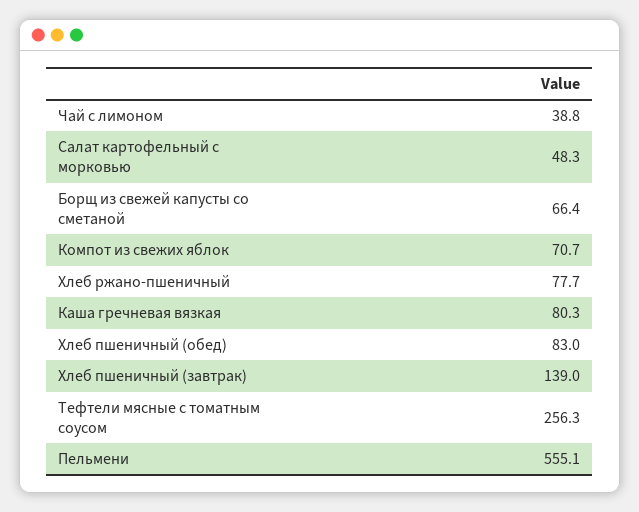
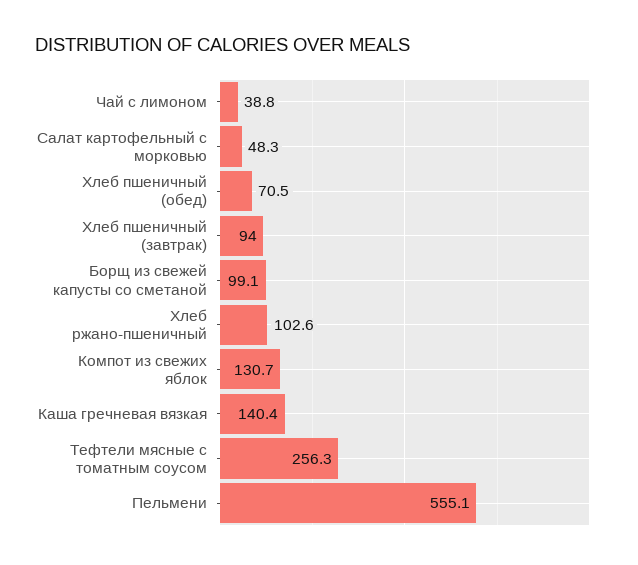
  {
    "Чай с лимоном": 38.8,
    "Салат картофельный с морковью": 48.3,
-   "Борщ из свежей капусты со сметаной": 66.4,
+   "Борщ из свежей капусты со сметаной": 99.1,
-   "Компот из свежих яблок": 70.7,
+   "Компот из свежих яблок": 130.7,
-   "Хлеб ржано-пшеничный": 77.7,
+   "Хлеб ржано-пшеничный": 102.6,
-   "Каша гречневая вязкая": 80.3,
+   "Каша гречневая вязкая": 140.4,
-   "Хлеб пшеничный (обед)": 83,
+   "Хлеб пшеничный (обед)": 70.5,
-   "Хлеб пшеничный (завтрак)": 139,
+   "Хлеб пшеничный (завтрак)": 94,
    "Тефтели мясные с томатным соусом": 256.3,
    "Пельмени": 555.1
  }

